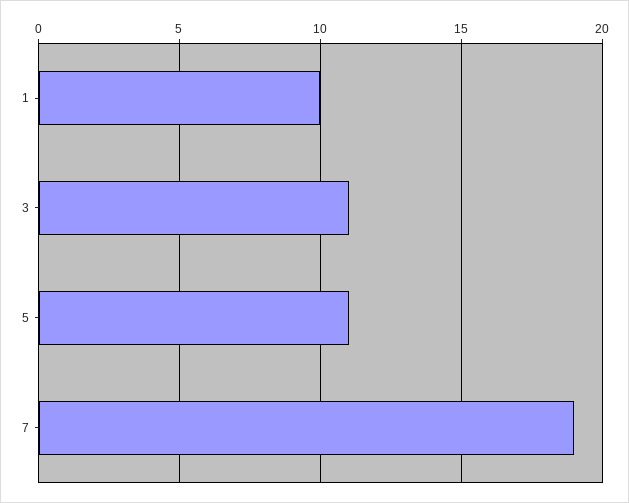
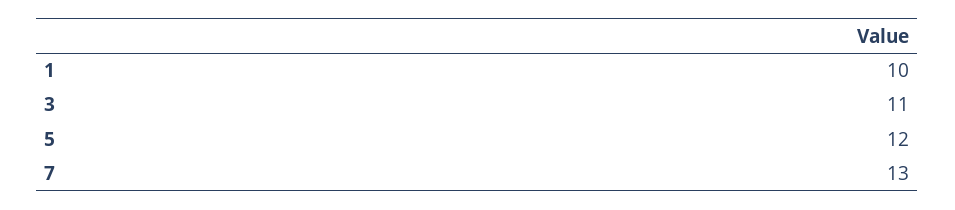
  {
    "1": 10,
    "3": 11,
-   "5": 11,
+   "5": 12,
-   "7": 19
+   "7": 13
  }

